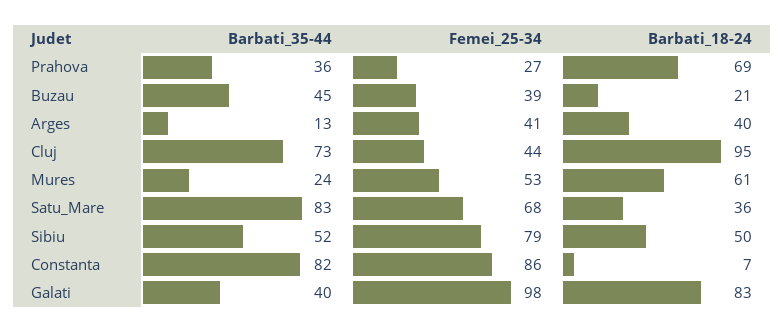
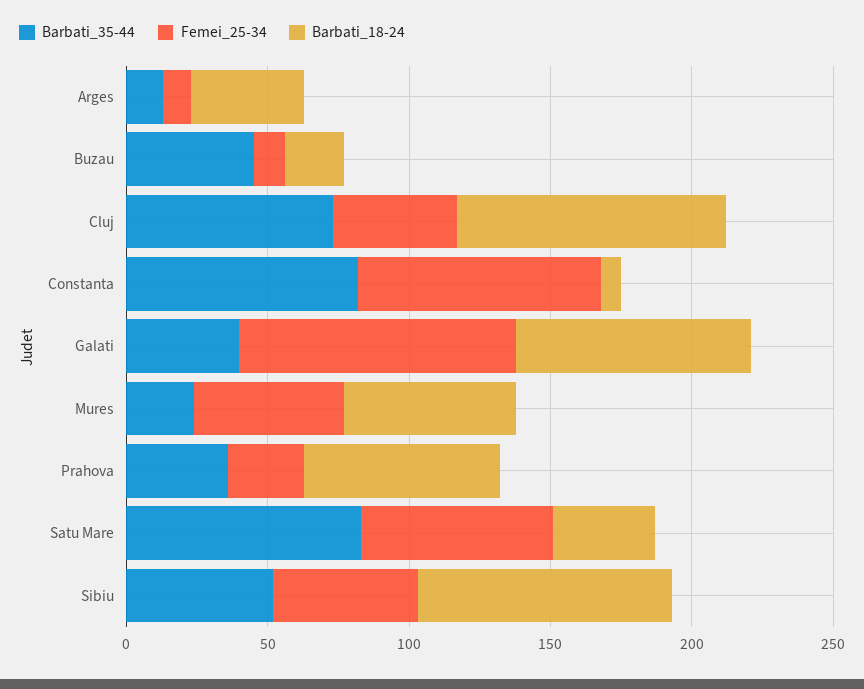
  {
    "Barbati_35-44": {
      "Prahova": 36,
      "Buzau": 45,
      "Arges": 13,
      "Cluj": 73,
      "Mures": 24,
      "Satu_Mare": 83,
      "Sibiu": 52,
      "Constanta": 82,
      "Galati": 40
    },
    "Femei_25-34": {
      "Prahova": 27,
-     "Buzau": 39,
+     "Buzau": 10,
-     "Arges": 41,
+     "Arges": 10,
      "Cluj": 44,
      "Mures": 53,
      "Satu_Mare": 68,
-     "Sibiu": 79,
+     "Sibiu": 50,
      "Constanta": 86,
      "Galati": 98
    },
    "Barbati_18-24": {
      "Prahova": 69,
      "Buzau": 21,
      "Arges": 40,
      "Cluj": 95,
      "Mures": 61,
      "Satu_Mare": 36,
-     "Sibiu": 50,
+     "Sibiu": 90,
      "Constanta": 7,
      "Galati": 83
    }
  }

